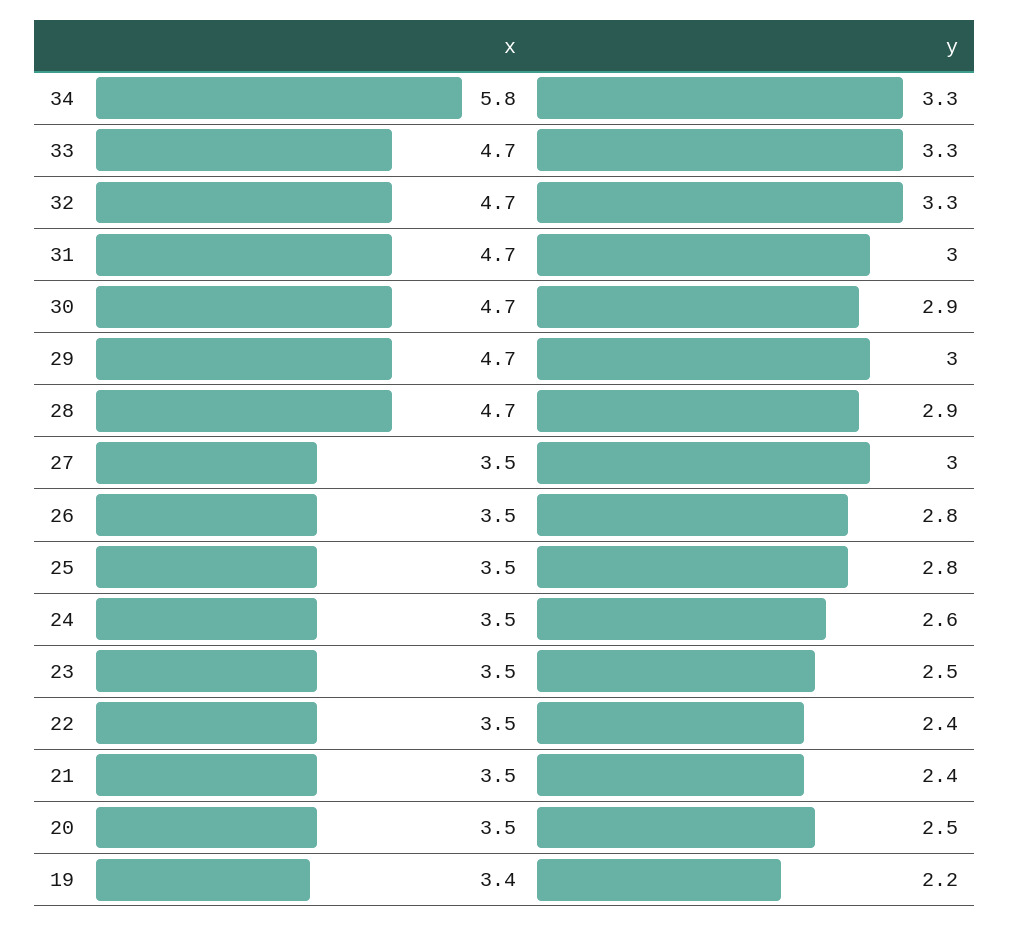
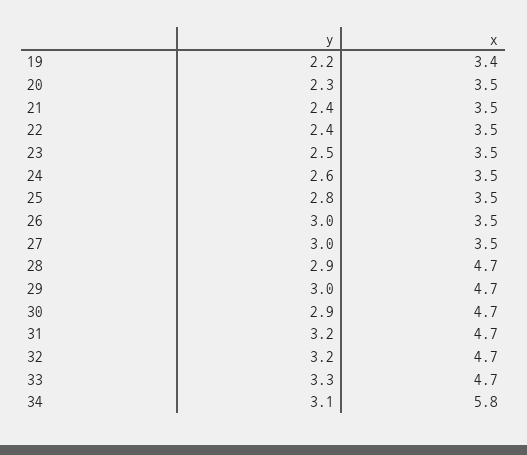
  {
    "x": {
      "34": 5.8,
      "33": 4.7,
      "32": 4.7,
      "31": 4.7,
      "30": 4.7,
      "29": 4.7,
      "28": 4.7,
      "27": 3.5,
      "26": 3.5,
      "25": 3.5,
      "24": 3.5,
      "23": 3.5,
      "22": 3.5,
      "21": 3.5,
      "20": 3.5,
      "19": 3.4
    },
    "y": {
-     "34": 3.3,
+     "34": 3.1,
      "33": 3.3,
-     "32": 3.3,
+     "32": 3.2,
-     "31": 3,
+     "31": 3.2,
      "30": 2.9,
      "29": 3,
      "28": 2.9,
      "27": 3,
-     "26": 2.8,
+     "26": 3,
      "25": 2.8,
      "24": 2.6,
      "23": 2.5,
      "22": 2.4,
      "21": 2.4,
-     "20": 2.5,
+     "20": 2.3,
      "19": 2.2
    }
  }

